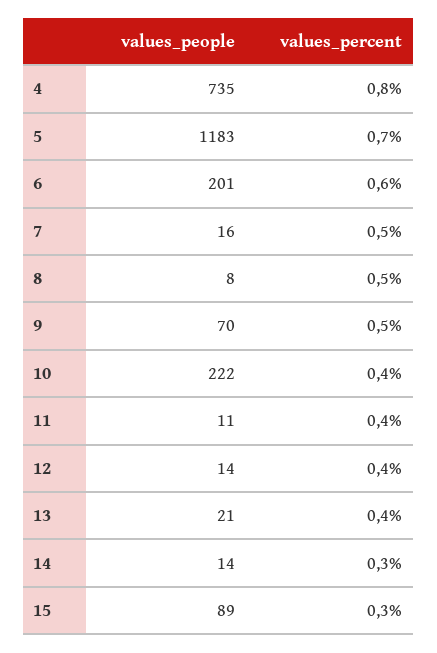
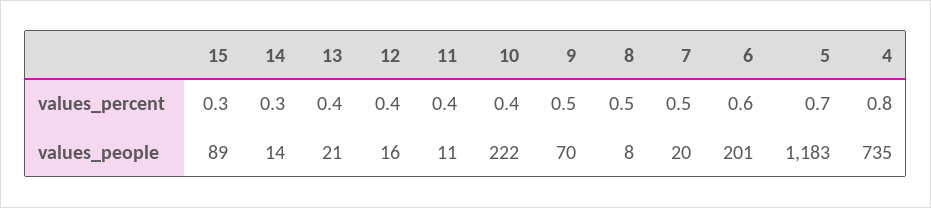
  {
    "values_people": {
      "4": 735,
      "5": 1183,
      "6": 201,
-     "7": 16,
+     "7": 20,
      "8": 8,
      "9": 70,
      "10": 222,
      "11": 11,
-     "12": 14,
+     "12": 16,
      "13": 21,
      "14": 14,
      "15": 89
    },
    "values_percent": {
      "4": 0.8,
      "5": 0.7,
      "6": 0.6,
      "7": 0.5,
      "8": 0.5,
      "9": 0.5,
      "10": 0.4,
      "11": 0.4,
      "12": 0.4,
      "13": 0.4,
      "14": 0.3,
      "15": 0.3
    }
  }

